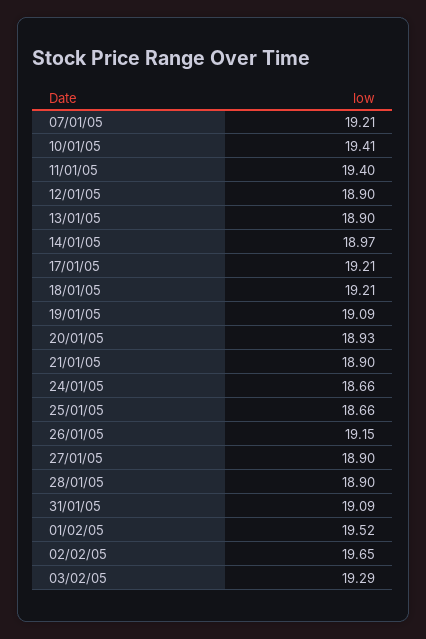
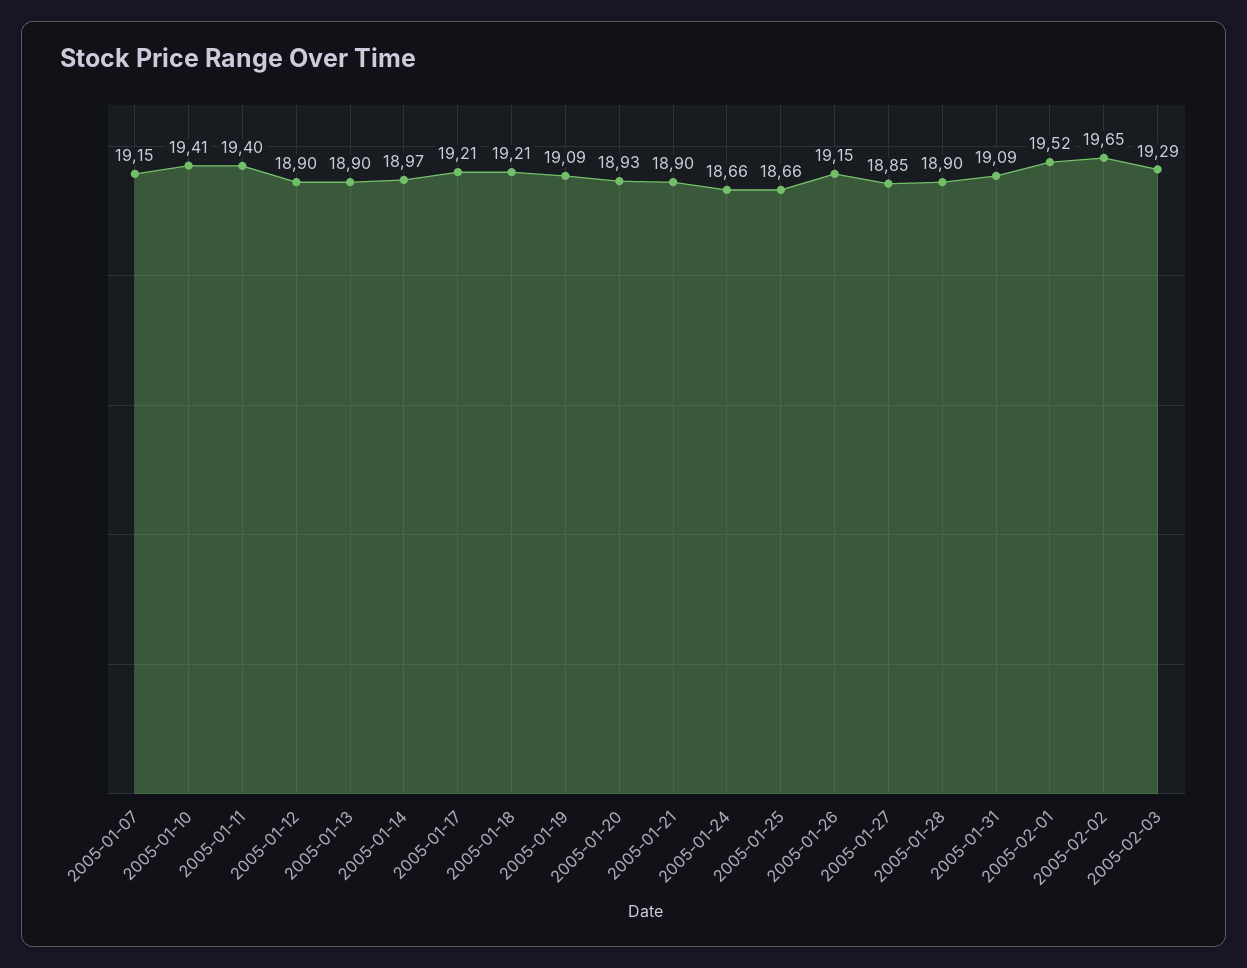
  {
-   "07/01/05": 19.21,
+   "07/01/05": 19.15,
    "10/01/05": 19.41,
    "11/01/05": 19.4,
    "12/01/05": 18.9,
    "13/01/05": 18.9,
    "14/01/05": 18.97,
    "17/01/05": 19.21,
    "18/01/05": 19.21,
    "19/01/05": 19.09,
    "20/01/05": 18.93,
    "21/01/05": 18.9,
    "24/01/05": 18.66,
    "25/01/05": 18.66,
    "26/01/05": 19.15,
-   "27/01/05": 18.9,
+   "27/01/05": 18.85,
    "28/01/05": 18.9,
    "31/01/05": 19.09,
    "01/02/05": 19.52,
    "02/02/05": 19.65,
    "03/02/05": 19.29
  }

